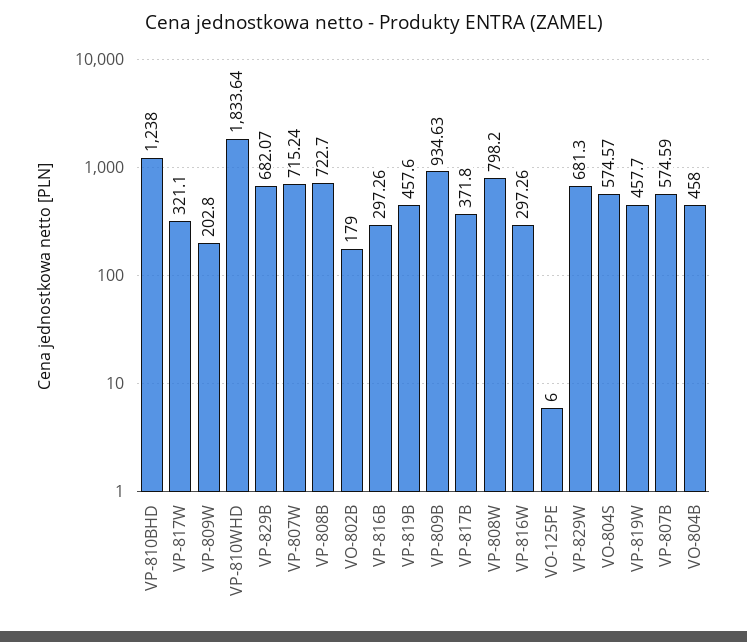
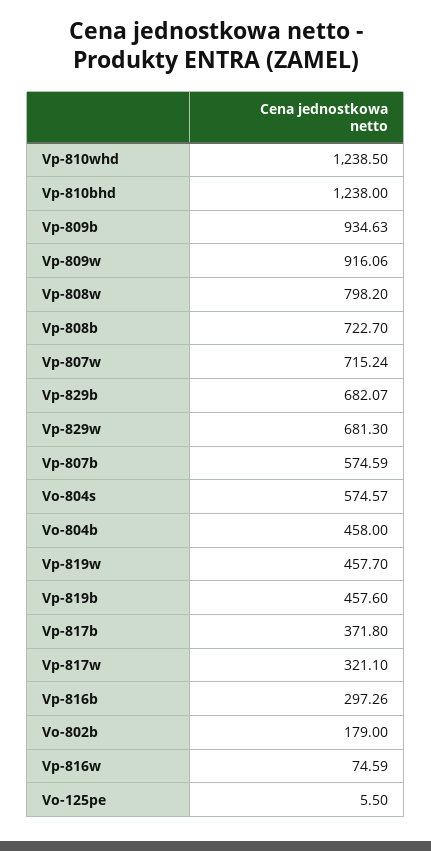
  {
    "VP-810BHD": 1238,
    "VP-817W": 321.1,
-   "VP-809W": 202.8,
+   "VP-809W": 916.06,
-   "VP-810WHD": 1833.64,
+   "VP-810WHD": 1238.5,
    "VP-829B": 682.07,
    "VP-807W": 715.24,
    "VP-808B": 722.7,
    "VO-802B": 179,
    "VP-816B": 297.26,
    "VP-819B": 457.6,
    "VP-809B": 934.63,
    "VP-817B": 371.8,
    "VP-808W": 798.2,
-   "VP-816W": 297.26,
+   "VP-816W": 74.59,
-   "VO-125PE": 6,
+   "VO-125PE": 5.5,
    "VP-829W": 681.3,
    "VO-804S": 574.57,
    "VP-819W": 457.7,
    "VP-807B": 574.59,
    "VO-804B": 458
  }

